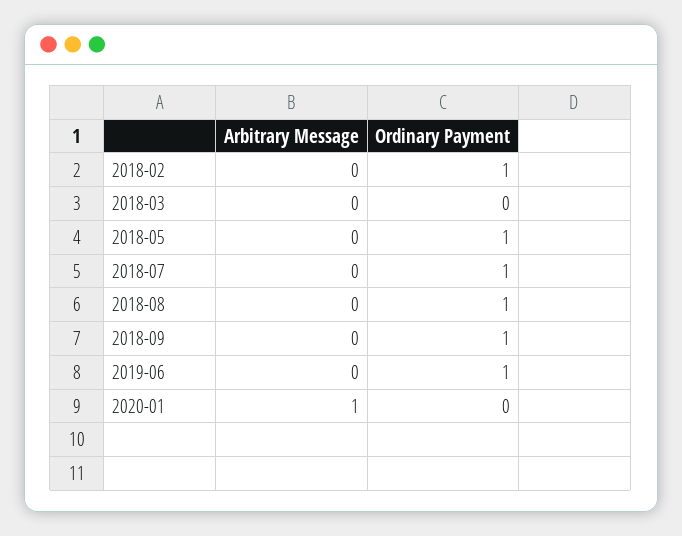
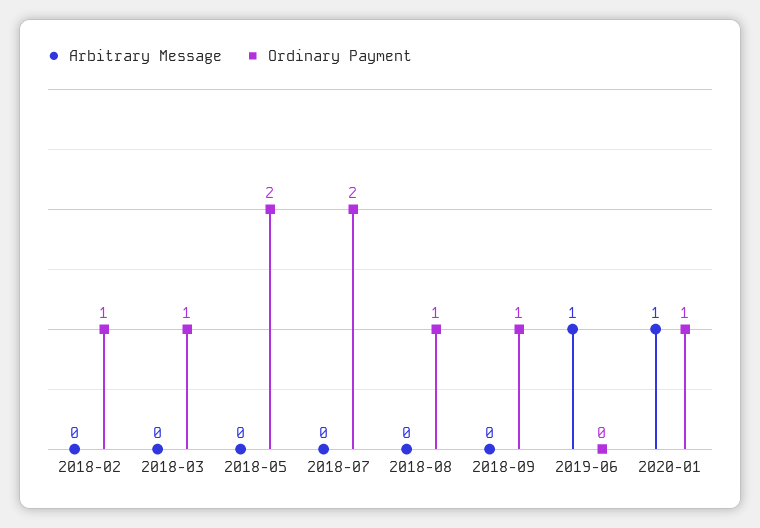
  {
    "Arbitrary Message": {
      "2018-02": 0,
      "2018-03": 0,
      "2018-05": 0,
      "2018-07": 0,
      "2018-08": 0,
      "2018-09": 0,
-     "2019-06": 0,
+     "2019-06": 1,
      "2020-01": 1
    },
    "Ordinary Payment": {
      "2018-02": 1,
-     "2018-03": 0,
+     "2018-03": 1,
-     "2018-05": 1,
+     "2018-05": 2,
-     "2018-07": 1,
+     "2018-07": 2,
      "2018-08": 1,
      "2018-09": 1,
-     "2019-06": 1,
+     "2019-06": 0,
-     "2020-01": 0
+     "2020-01": 1
    }
  }

